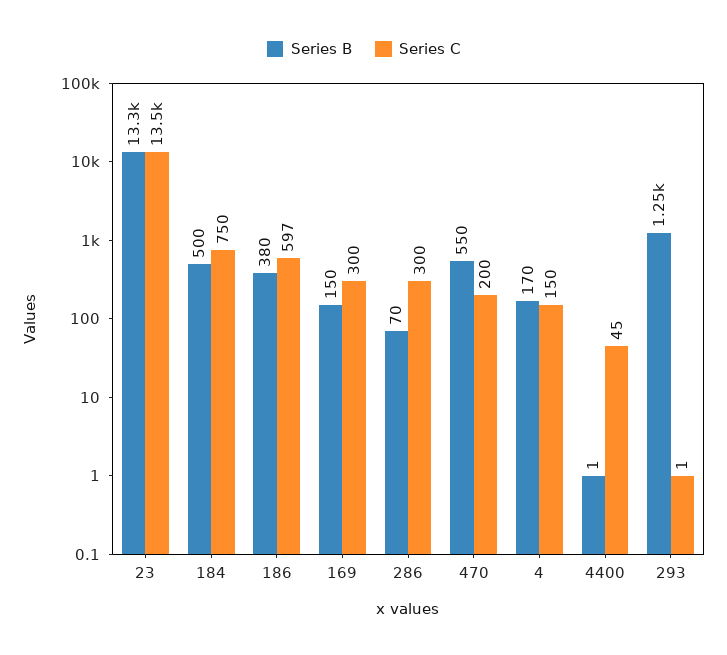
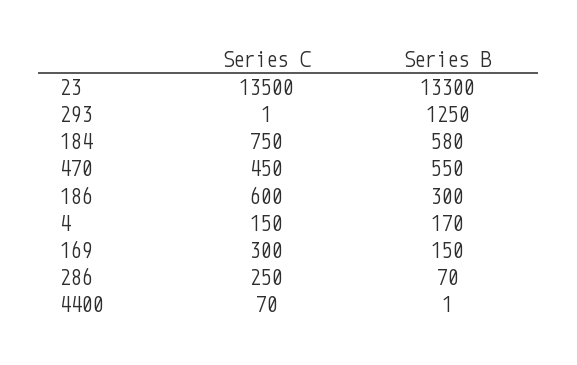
  {
    "Series B": {
      "23": 13300,
-     "184": 500,
+     "184": 580,
-     "186": 380,
+     "186": 300,
      "169": 150,
      "286": 70,
      "470": 550,
      "4": 170,
      "4400": 1,
      "293": 1250
    },
    "Series C": {
      "23": 13500,
      "184": 750,
-     "186": 597,
+     "186": 600,
      "169": 300,
-     "286": 300,
+     "286": 250,
-     "470": 200,
+     "470": 450,
      "4": 150,
-     "4400": 45,
+     "4400": 70,
      "293": 1
    }
  }

